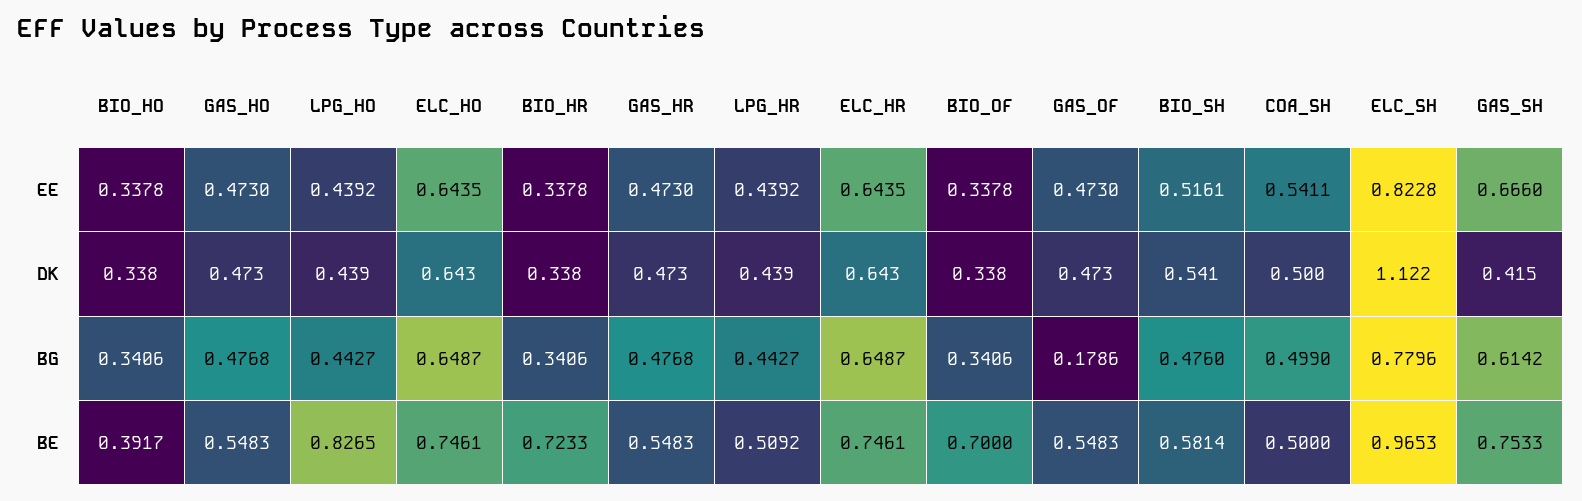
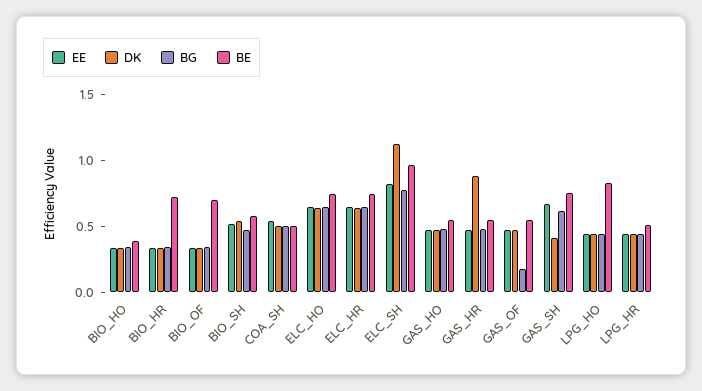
  {
    "EE": {
      "BIO_HO": 0.3378,
      "GAS_HO": 0.473,
      "LPG_HO": 0.4392,
      "ELC_HO": 0.6435,
      "BIO_HR": 0.3378,
      "GAS_HR": 0.473,
      "LPG_HR": 0.4392,
      "ELC_HR": 0.6435,
      "BIO_OF": 0.3378,
      "GAS_OF": 0.473,
      "BIO_SH": 0.5161,
      "COA_SH": 0.5411,
      "ELC_SH": 0.8228,
      "GAS_SH": 0.666
    },
    "DK": {
      "BIO_HO": 0.338,
      "GAS_HO": 0.473,
      "LPG_HO": 0.439,
      "ELC_HO": 0.643,
      "BIO_HR": 0.338,
-     "GAS_HR": 0.473,
+     "GAS_HR": 0.9,
      "LPG_HR": 0.439,
      "ELC_HR": 0.643,
      "BIO_OF": 0.338,
      "GAS_OF": 0.473,
      "BIO_SH": 0.541,
      "COA_SH": 0.5,
      "ELC_SH": 1.122,
      "GAS_SH": 0.415
    },
    "BG": {
      "BIO_HO": 0.3406,
      "GAS_HO": 0.4768,
      "LPG_HO": 0.4427,
      "ELC_HO": 0.6487,
      "BIO_HR": 0.3406,
      "GAS_HR": 0.4768,
      "LPG_HR": 0.4427,
      "ELC_HR": 0.6487,
      "BIO_OF": 0.3406,
      "GAS_OF": 0.1786,
      "BIO_SH": 0.476,
      "COA_SH": 0.499,
      "ELC_SH": 0.7796,
      "GAS_SH": 0.6142
    },
    "BE": {
      "BIO_HO": 0.3917,
      "GAS_HO": 0.5483,
      "LPG_HO": 0.8265,
      "ELC_HO": 0.7461,
      "BIO_HR": 0.7233,
      "GAS_HR": 0.5483,
      "LPG_HR": 0.5092,
      "ELC_HR": 0.7461,
      "BIO_OF": 0.7,
      "GAS_OF": 0.5483,
      "BIO_SH": 0.5814,
      "COA_SH": 0.5,
      "ELC_SH": 0.9653,
      "GAS_SH": 0.7533
    }
  }

